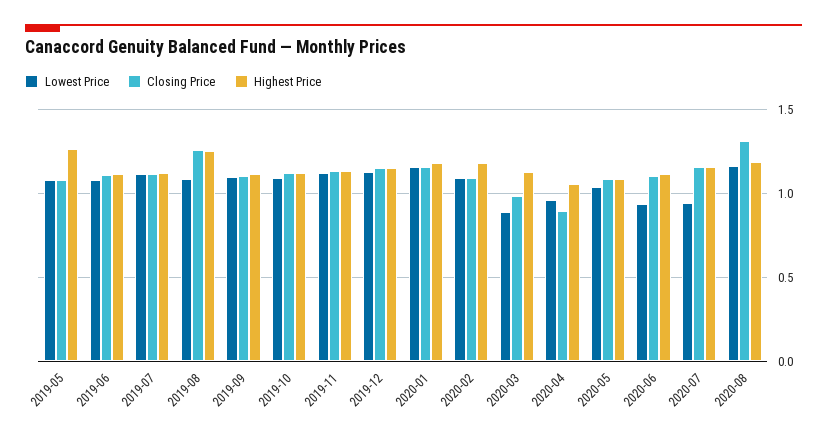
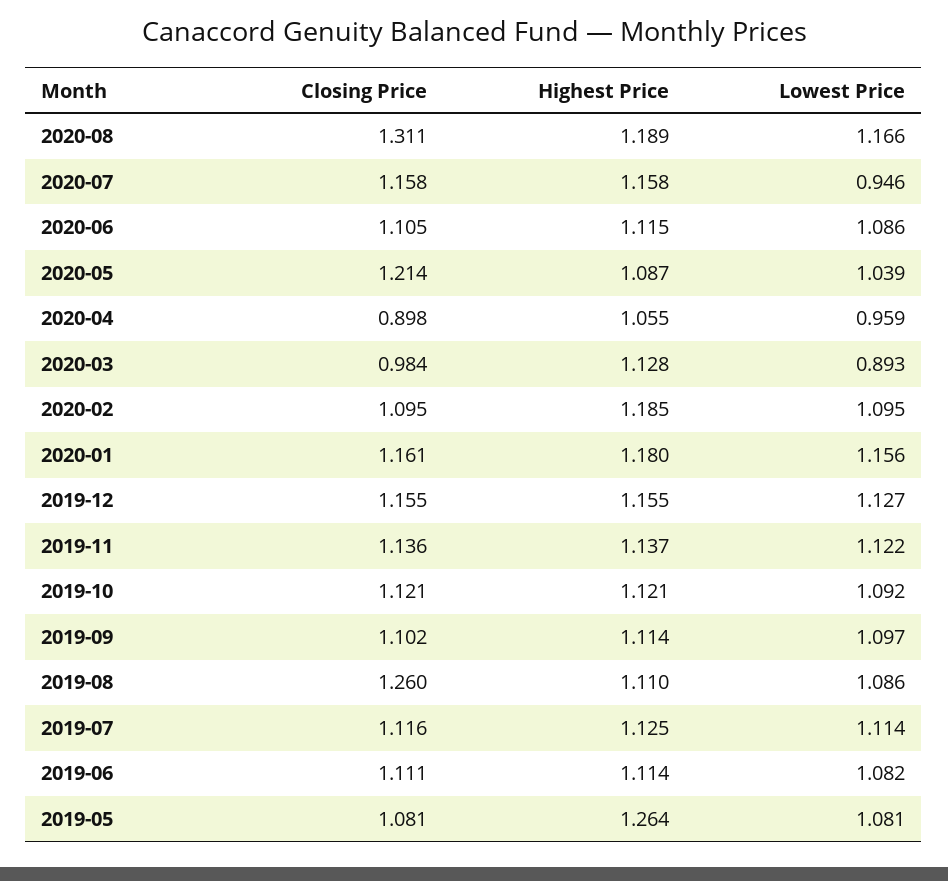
  {
    "Lowest Price": {
      "2019-05": 1.081,
      "2019-06": 1.082,
      "2019-07": 1.114,
      "2019-08": 1.086,
      "2019-09": 1.097,
      "2019-10": 1.092,
      "2019-11": 1.122,
      "2019-12": 1.127,
      "2020-01": 1.156,
      "2020-02": 1.095,
      "2020-03": 0.893,
      "2020-04": 0.959,
      "2020-05": 1.039,
-     "2020-06": 0.95,
+     "2020-06": 1.086,
      "2020-07": 0.946,
      "2020-08": 1.166
    },
    "Closing Price": {
      "2019-05": 1.081,
      "2019-06": 1.111,
      "2019-07": 1.116,
      "2019-08": 1.26,
      "2019-09": 1.102,
      "2019-10": 1.121,
      "2019-11": 1.136,
      "2019-12": 1.155,
      "2020-01": 1.161,
      "2020-02": 1.095,
      "2020-03": 0.984,
      "2020-04": 0.898,
-     "2020-05": 1.1,
+     "2020-05": 1.214,
      "2020-06": 1.105,
      "2020-07": 1.158,
      "2020-08": 1.311
    },
    "Highest Price": {
      "2019-05": 1.264,
      "2019-06": 1.114,
      "2019-07": 1.125,
-     "2019-08": 1.25,
+     "2019-08": 1.11,
      "2019-09": 1.114,
      "2019-10": 1.121,
      "2019-11": 1.137,
      "2019-12": 1.155,
      "2020-01": 1.18,
      "2020-02": 1.185,
      "2020-03": 1.128,
      "2020-04": 1.055,
      "2020-05": 1.087,
      "2020-06": 1.115,
      "2020-07": 1.158,
      "2020-08": 1.189
    }
  }

